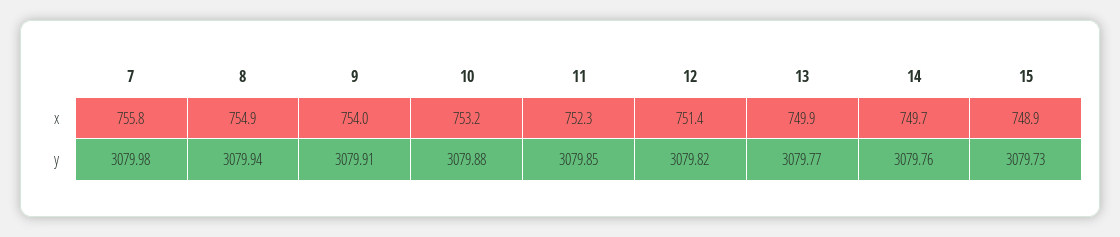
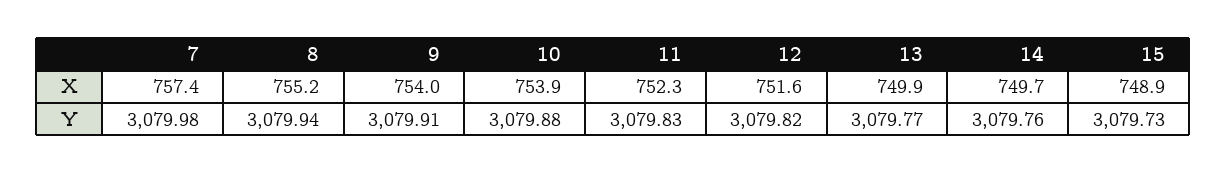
  {
    "7": {
-     "x": 755.8,
+     "x": 757.4,
      "y": 3079.98
    },
    "8": {
-     "x": 754.9,
+     "x": 755.2,
      "y": 3079.94
    },
    "9": {
      "x": 754,
      "y": 3079.91
    },
    "10": {
-     "x": 753.2,
+     "x": 753.9,
      "y": 3079.88
    },
    "11": {
      "x": 752.3,
-     "y": 3079.85
+     "y": 3079.83
    },
    "12": {
-     "x": 751.4,
+     "x": 751.6,
      "y": 3079.82
    },
    "13": {
      "x": 749.9,
      "y": 3079.77
    },
    "14": {
      "x": 749.7,
      "y": 3079.76
    },
    "15": {
      "x": 748.9,
      "y": 3079.73
    }
  }

